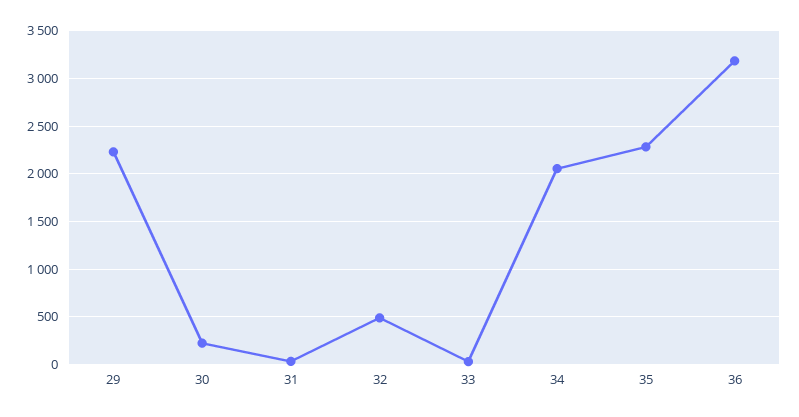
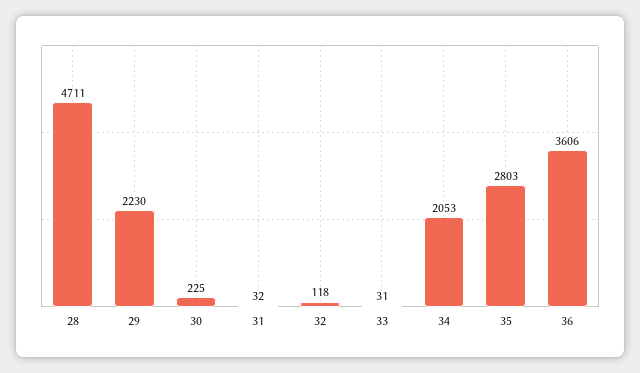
  {
    "29": 2230,
    "30": 225,
    "31": 32,
-   "32": 500,
+   "32": 118,
    "33": 31,
    "34": 2053,
-   "35": 2300,
+   "35": 2803,
-   "36": 3200
+   "36": 3606,
+   "28": 4711
  }

